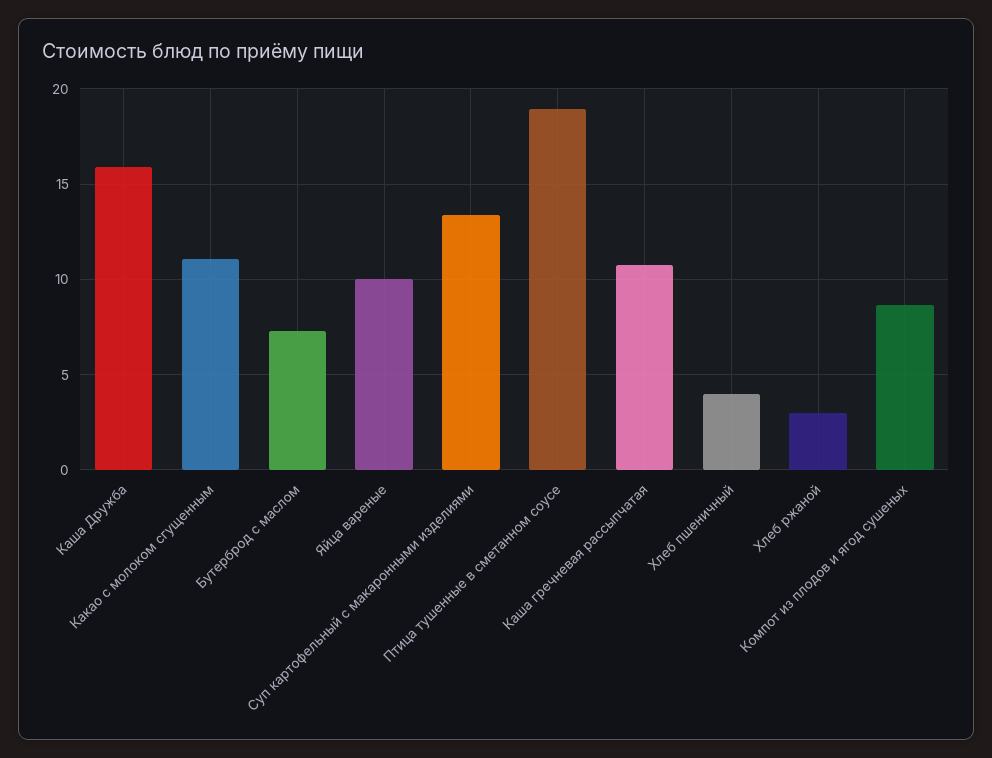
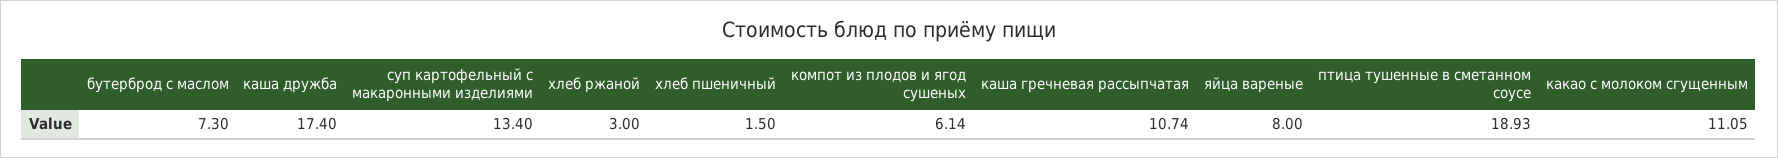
  {
-   "Каша Дружба": 16,
+   "Каша Дружба": 17.4,
    "Какао с молоком сгущенным": 11.05,
    "Бутерброд с маслом": 7.3,
-   "Яйца вареные": 10,
+   "Яйца вареные": 8,
    "Суп картофельный с макаронными изделиями": 13.4,
    "Птица тушенные в сметанном соусе": 18.93,
    "Каша гречневая рассыпчатая": 10.74,
-   "Хлеб пшеничный": 4,
+   "Хлеб пшеничный": 1.5,
    "Хлеб ржаной": 3,
-   "Компот из плодов и ягод сушеных": 8.5
+   "Компот из плодов и ягод сушеных": 6.14
  }

